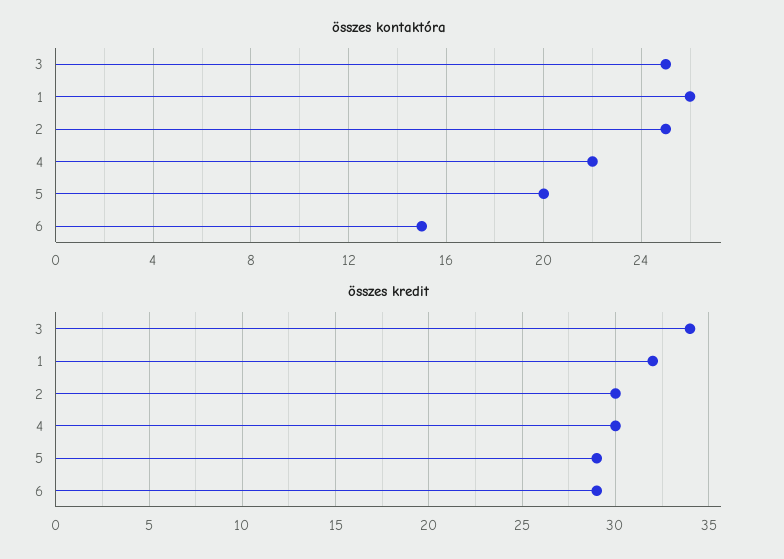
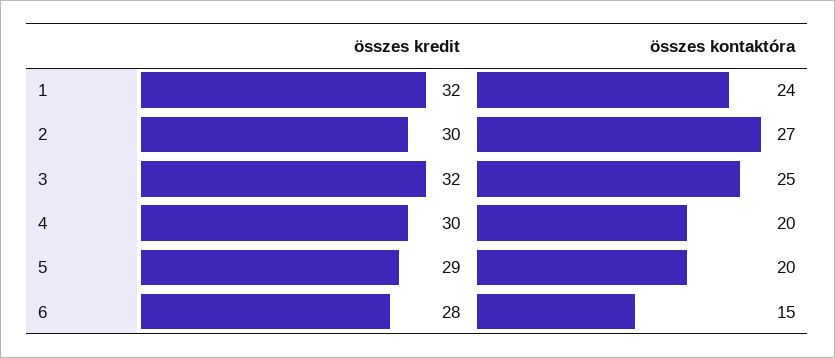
  {
    "összes kontaktóra": {
      "3": 25,
-     "1": 26,
+     "1": 24,
-     "2": 25,
+     "2": 27,
-     "4": 22,
+     "4": 20,
      "5": 20,
      "6": 15
    },
    "összes kredit": {
-     "3": 34,
+     "3": 32,
      "1": 32,
      "2": 30,
      "4": 30,
      "5": 29,
-     "6": 29
+     "6": 28
    }
  }

